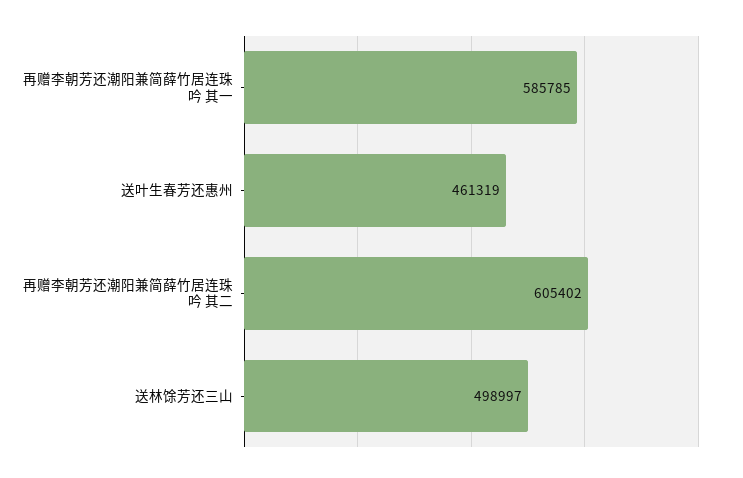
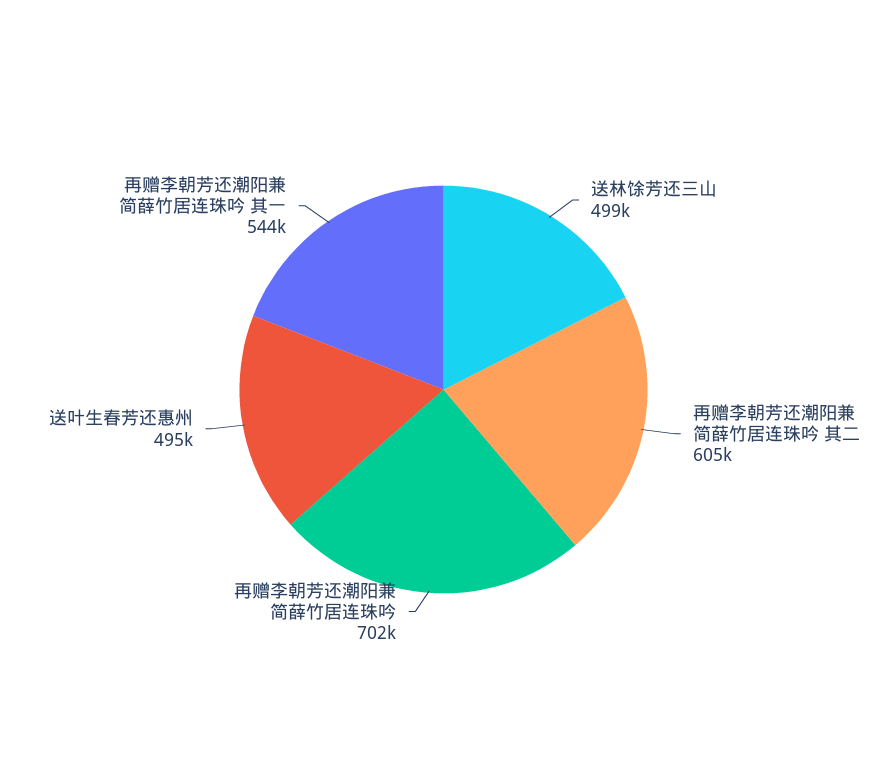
  {
-   "再赠李朝芳还潮阳兼简薛竹居连珠吟 其一": 585785,
+   "再赠李朝芳还潮阳兼简薛竹居连珠吟 其一": 544000,
-   "送叶生春芳还惠州": 461319,
+   "送叶生春芳还惠州": 495000,
    "再赠李朝芳还潮阳兼简薛竹居连珠吟 其二": 605402,
-   "送林馀芳还三山": 498997
+   "送林馀芳还三山": 498997,
+   "再赠李朝芳还潮阳兼简薛竹居连珠吟": 702000
  }

